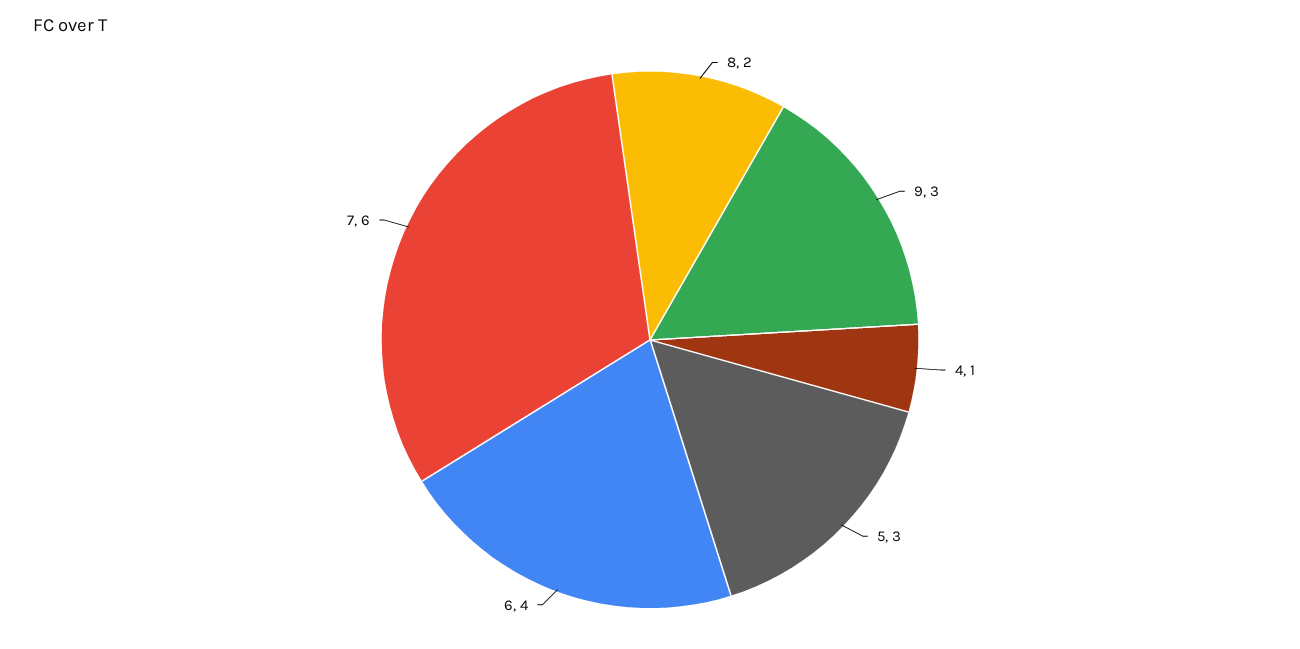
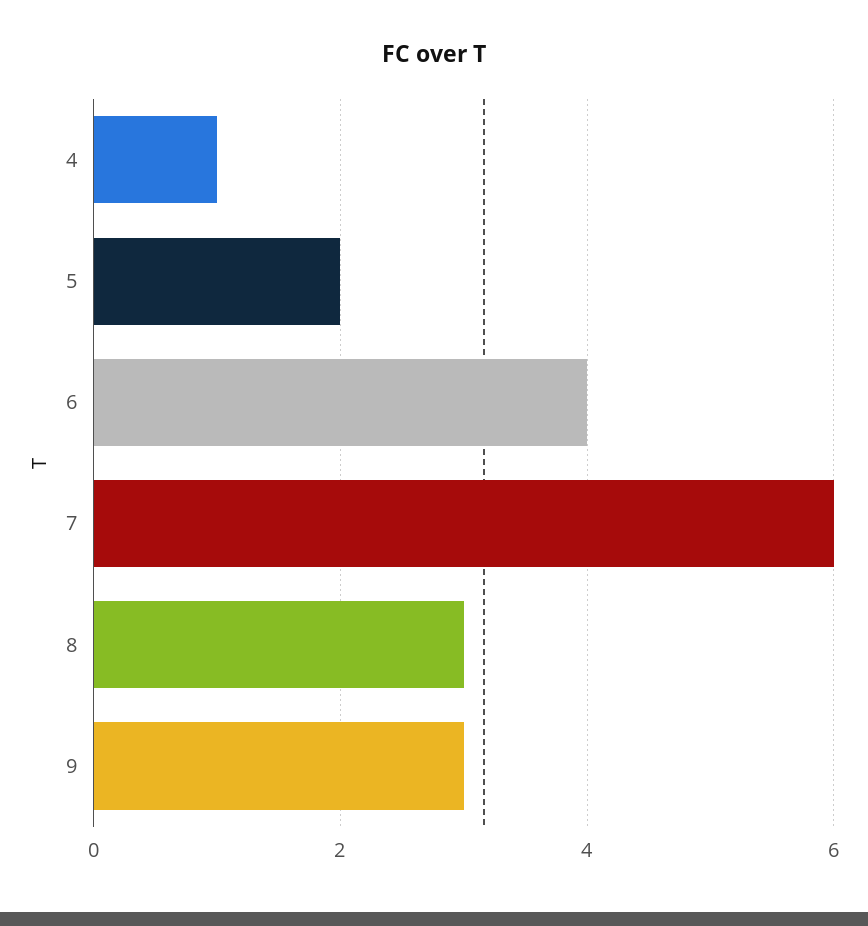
  {
-   "8": 2,
+   "8": 3,
    "9": 3,
    "4": 1,
-   "5": 3,
+   "5": 2,
    "6": 4,
    "7": 6
  }

